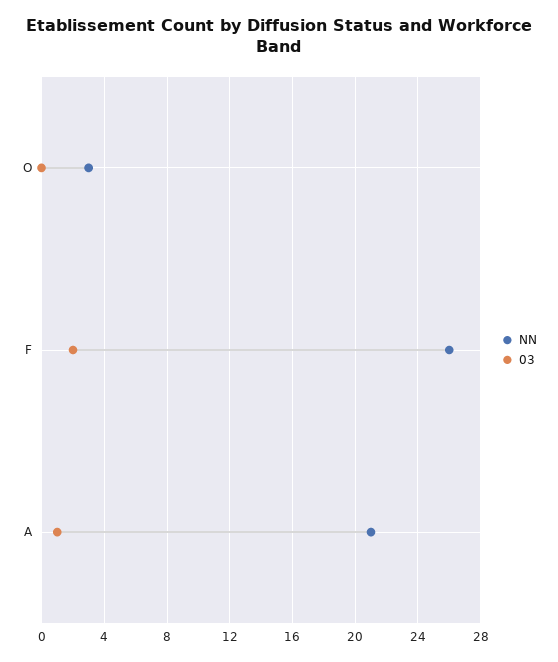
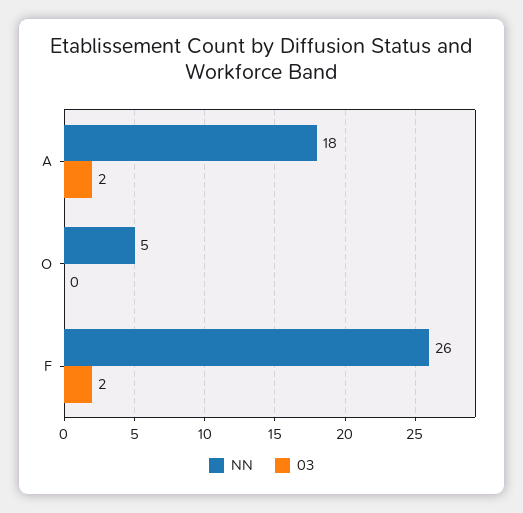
  {
    "NN": {
-     "O": 3,
+     "O": 5,
      "F": 26,
-     "A": 21
+     "A": 18
    },
    "03": {
      "O": 0,
      "F": 2,
-     "A": 1
+     "A": 2
    }
  }

